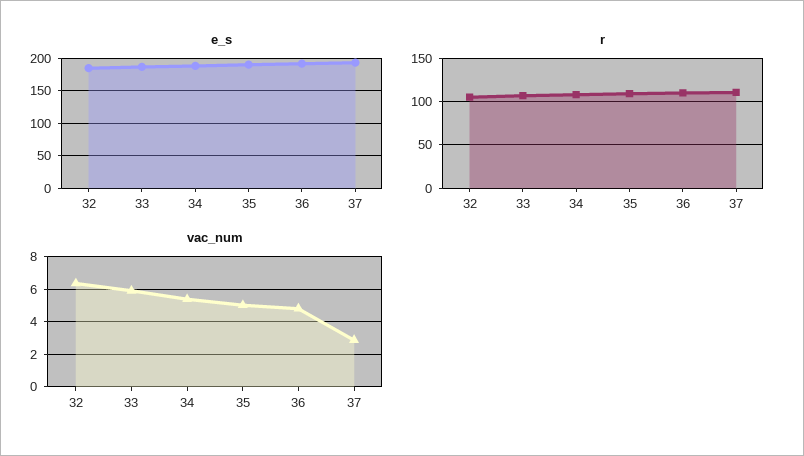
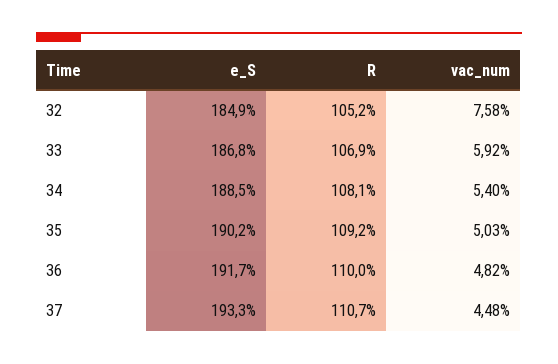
  {
    "e_s": {
      "32": 184.9,
      "33": 186.8,
      "34": 188.5,
      "35": 190.2,
      "36": 191.7,
      "37": 193.3
    },
    "r": {
      "32": 105.2,
      "33": 106.9,
      "34": 108.1,
      "35": 109.2,
      "36": 110,
      "37": 110.7
    },
    "vac_num": {
-     "32": 6.5,
+     "32": 7.58,
      "33": 5.92,
      "34": 5.4,
      "35": 5.03,
      "36": 4.82,
-     "37": 3
+     "37": 4.48
    }
  }

